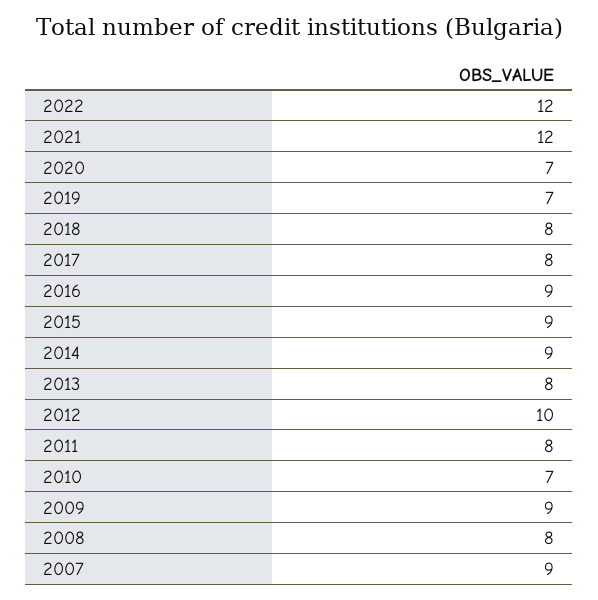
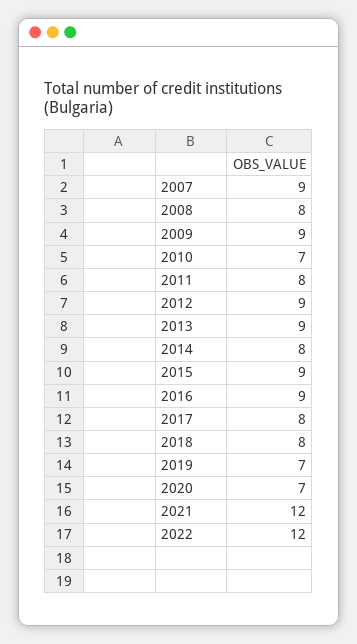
  {
    "2022": 12,
    "2021": 12,
    "2020": 7,
    "2019": 7,
    "2018": 8,
    "2017": 8,
    "2016": 9,
    "2015": 9,
-   "2014": 9,
+   "2014": 8,
-   "2013": 8,
+   "2013": 9,
-   "2012": 10,
+   "2012": 9,
    "2011": 8,
    "2010": 7,
    "2009": 9,
    "2008": 8,
    "2007": 9
  }

